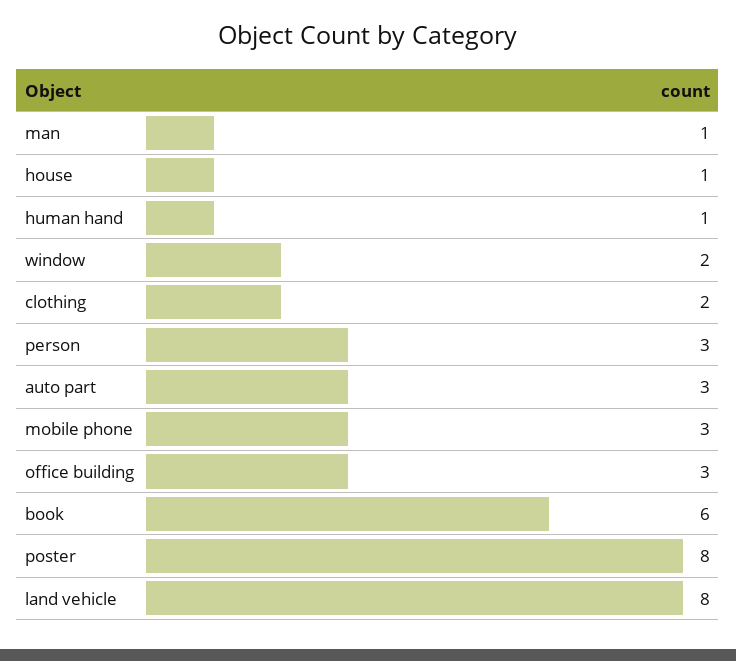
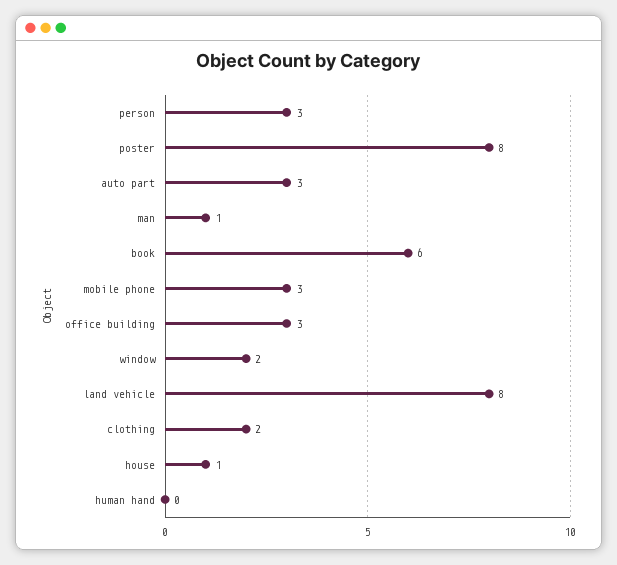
  {
    "man": 1,
    "house": 1,
-   "human hand": 1,
+   "human hand": 0,
    "window": 2,
    "clothing": 2,
    "person": 3,
    "auto part": 3,
    "mobile phone": 3,
    "office building": 3,
    "book": 6,
    "poster": 8,
    "land vehicle": 8
  }

